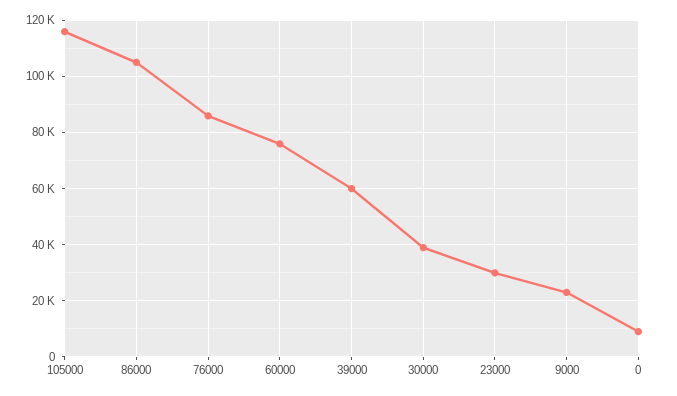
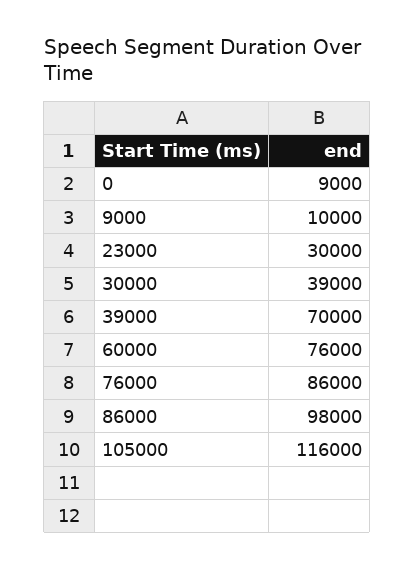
  {
    "105000": 116000,
-   "86000": 105000,
+   "86000": 98000,
    "76000": 86000,
    "60000": 76000,
-   "39000": 60000,
+   "39000": 70000,
    "30000": 39000,
    "23000": 30000,
-   "9000": 22500,
+   "9000": 10000,
    "0": 9000
  }

